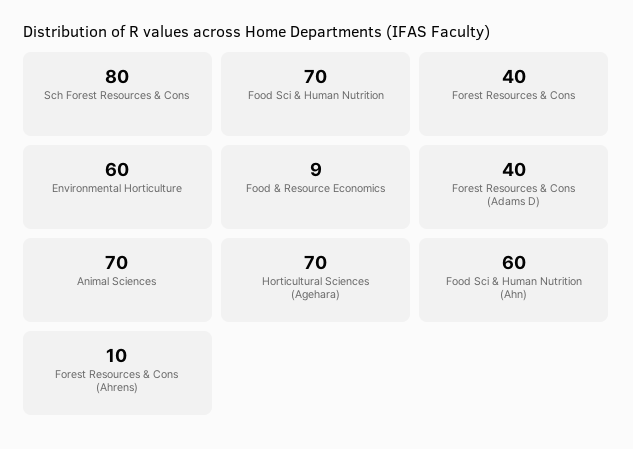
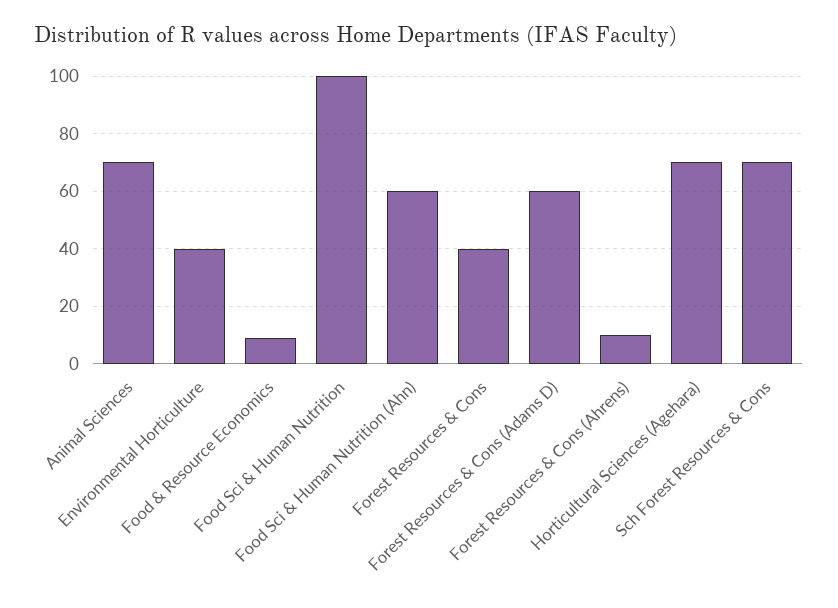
  {
-   "Sch Forest Resources & Cons": 80,
+   "Sch Forest Resources & Cons": 70,
-   "Food Sci & Human Nutrition": 70,
+   "Food Sci & Human Nutrition": 100,
    "Forest Resources & Cons": 40,
-   "Environmental Horticulture": 60,
+   "Environmental Horticulture": 40,
    "Food & Resource Economics": 9,
-   "Forest Resources & Cons (Adams D)": 40,
+   "Forest Resources & Cons (Adams D)": 60,
    "Animal Sciences": 70,
    "Horticultural Sciences (Agehara)": 70,
    "Food Sci & Human Nutrition (Ahn)": 60,
    "Forest Resources & Cons (Ahrens)": 10
  }

